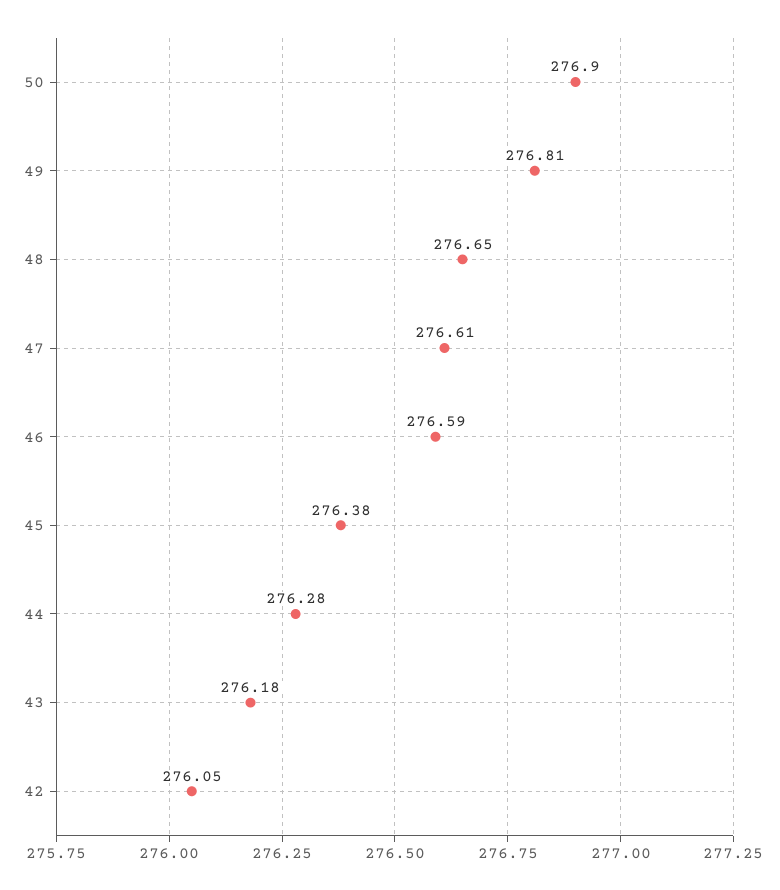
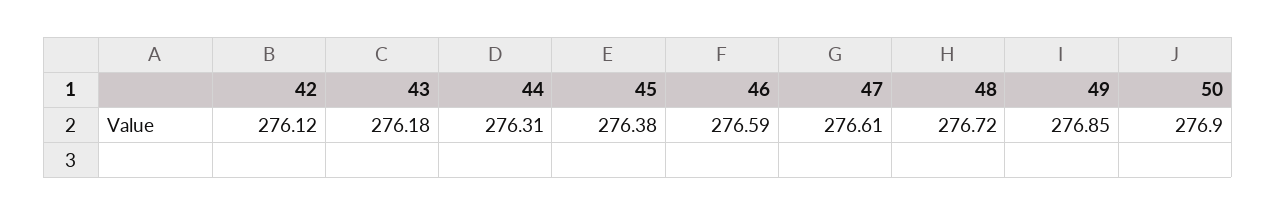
  {
    "50": 276.9,
-   "49": 276.81,
+   "49": 276.85,
-   "48": 276.65,
+   "48": 276.72,
    "47": 276.61,
    "46": 276.59,
    "45": 276.38,
-   "44": 276.28,
+   "44": 276.31,
    "43": 276.18,
-   "42": 276.05
+   "42": 276.12
  }

